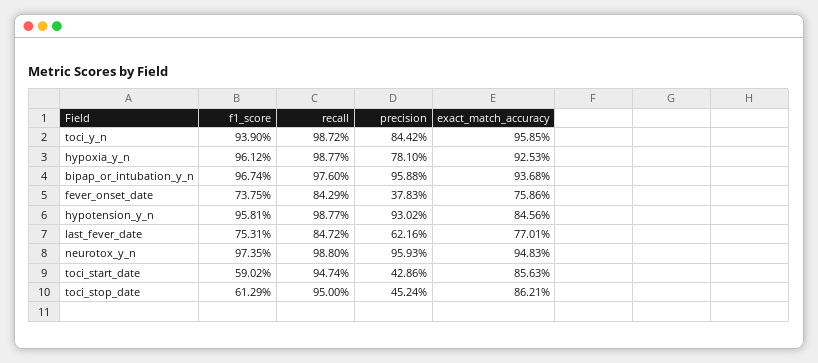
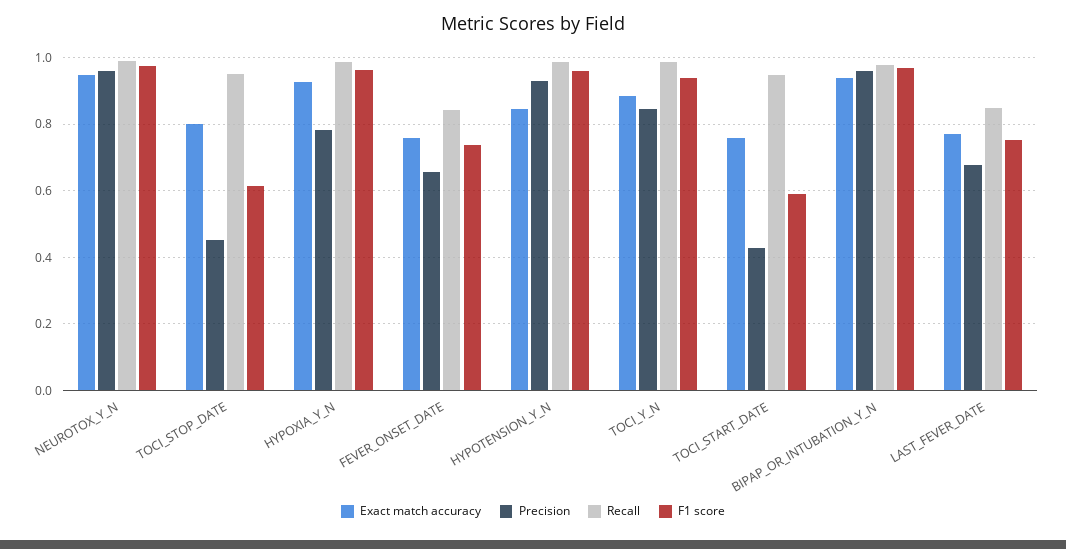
  {
    "f1_score": {
      "toci_y_n": 0.939,
      "hypoxia_y_n": 0.9612,
      "bipap_or_intubation_y_n": 0.9674,
      "fever_onset_date": 0.7375,
      "hypotension_y_n": 0.9581,
      "last_fever_date": 0.7531,
      "neurotox_y_n": 0.9735,
      "toci_start_date": 0.5902,
      "toci_stop_date": 0.6129
    },
    "recall": {
      "toci_y_n": 0.9872,
      "hypoxia_y_n": 0.9877,
      "bipap_or_intubation_y_n": 0.976,
      "fever_onset_date": 0.8429,
      "hypotension_y_n": 0.9877,
      "last_fever_date": 0.8472,
      "neurotox_y_n": 0.988,
      "toci_start_date": 0.9474,
      "toci_stop_date": 0.95
    },
    "precision": {
      "toci_y_n": 0.8442,
      "hypoxia_y_n": 0.781,
      "bipap_or_intubation_y_n": 0.9588,
-     "fever_onset_date": 0.3783,
+     "fever_onset_date": 0.66,
      "hypotension_y_n": 0.9302,
-     "last_fever_date": 0.6216,
+     "last_fever_date": 0.68,
      "neurotox_y_n": 0.9593,
      "toci_start_date": 0.4286,
      "toci_stop_date": 0.4524
    },
    "exact_match_accuracy": {
-     "toci_y_n": 0.9585,
+     "toci_y_n": 0.88,
      "hypoxia_y_n": 0.9253,
      "bipap_or_intubation_y_n": 0.9368,
      "fever_onset_date": 0.7586,
      "hypotension_y_n": 0.8456,
      "last_fever_date": 0.7701,
      "neurotox_y_n": 0.9483,
-     "toci_start_date": 0.8563,
+     "toci_start_date": 0.76,
-     "toci_stop_date": 0.8621
+     "toci_stop_date": 0.8
    }
  }

